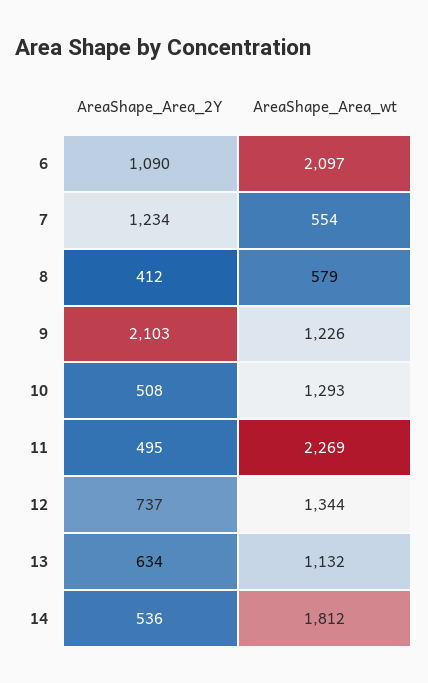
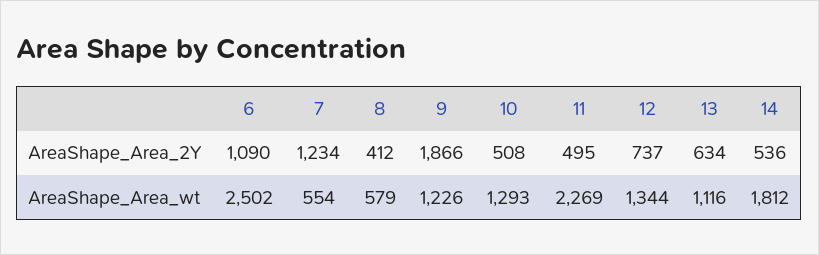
  {
    "AreaShape_Area_2Y": {
      "6": 1090,
      "7": 1234,
      "8": 412,
-     "9": 2103,
+     "9": 1866,
      "10": 508,
      "11": 495,
      "12": 737,
      "13": 634,
      "14": 536
    },
    "AreaShape_Area_wt": {
-     "6": 2097,
+     "6": 2502,
      "7": 554,
      "8": 579,
      "9": 1226,
      "10": 1293,
      "11": 2269,
      "12": 1344,
-     "13": 1132,
+     "13": 1116,
      "14": 1812
    }
  }

